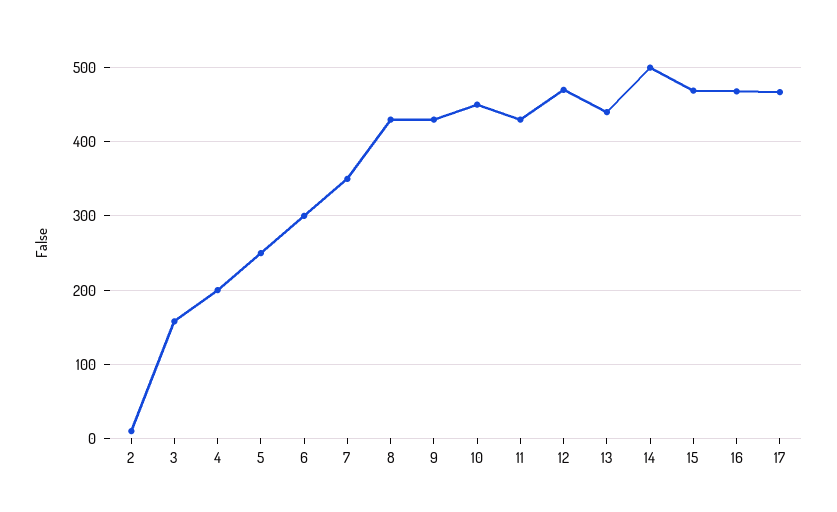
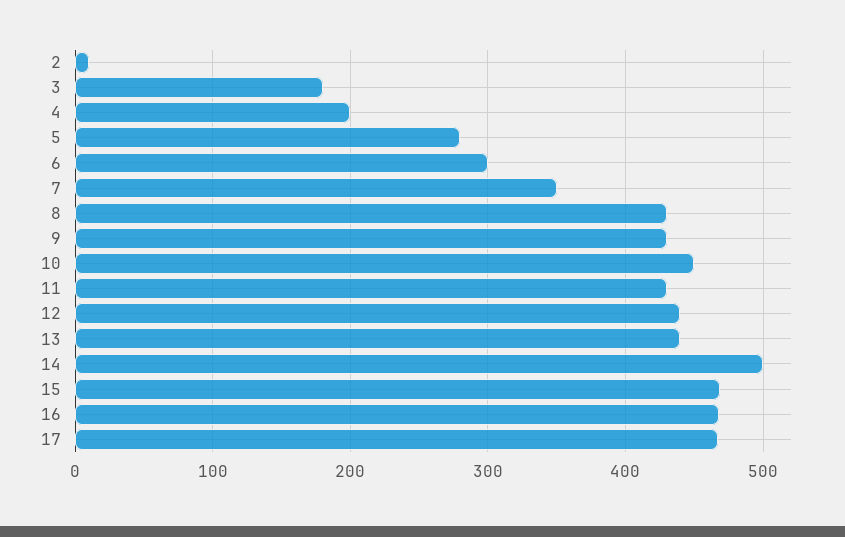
  {
    "2": 10,
-   "3": 160,
+   "3": 180,
    "4": 200,
-   "5": 250,
+   "5": 280,
    "6": 300,
    "7": 350,
    "8": 430,
    "9": 430,
    "10": 450,
    "11": 430,
-   "12": 470,
+   "12": 440,
    "13": 440,
    "14": 500,
    "15": 470,
    "16": 470,
    "17": 470
  }

